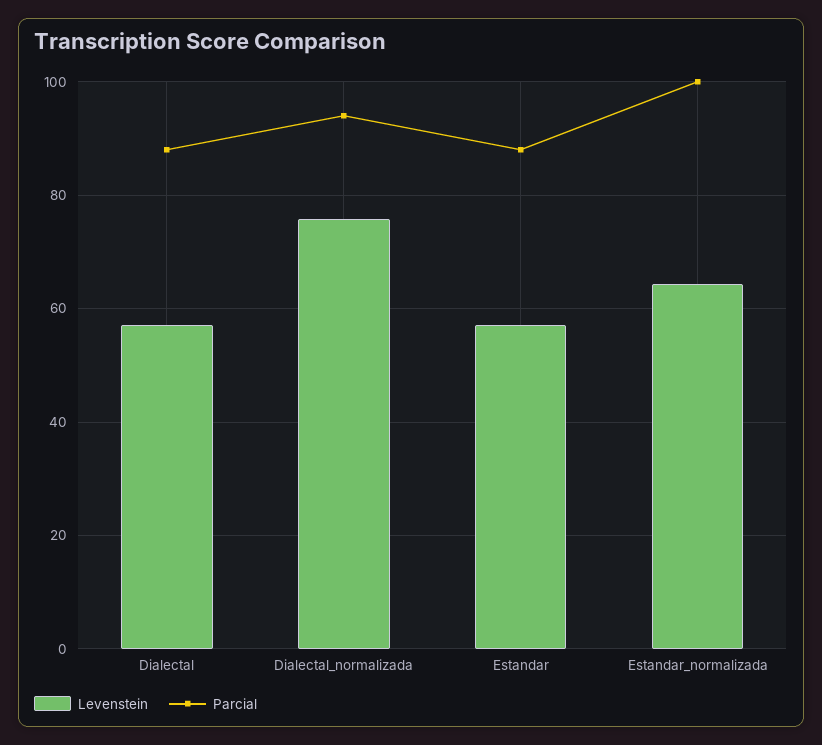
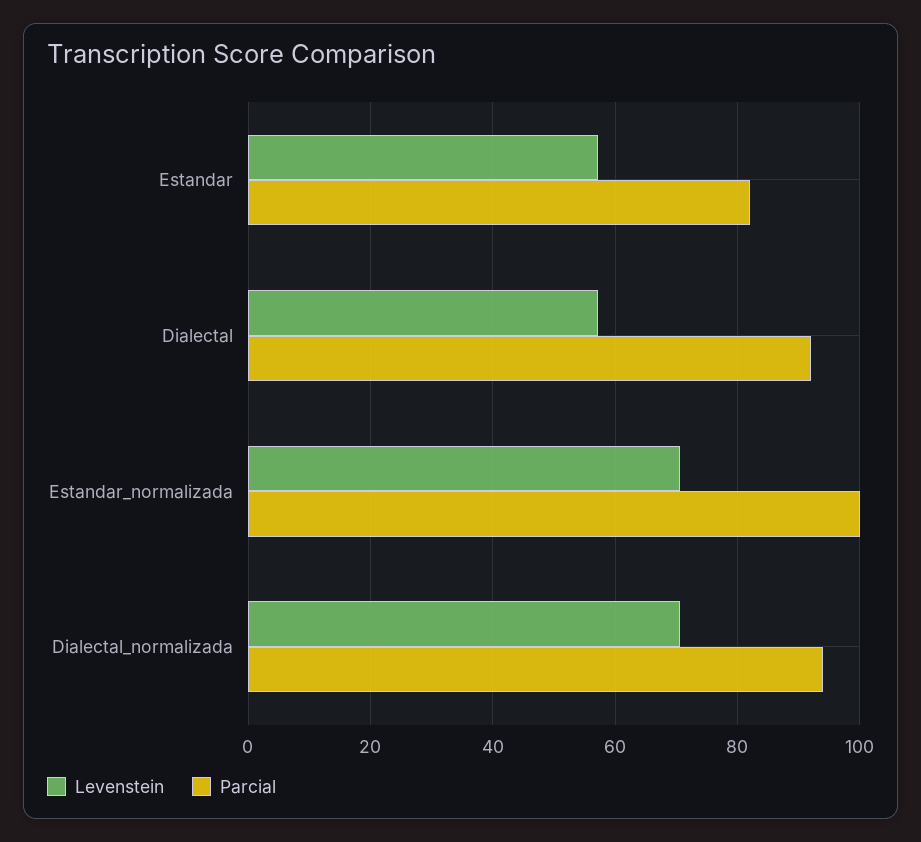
  {
    "Levenstein": {
      "Dialectal": 58,
-     "Dialectal_normalizada": 76,
+     "Dialectal_normalizada": 70,
      "Estandar": 58,
-     "Estandar_normalizada": 64
+     "Estandar_normalizada": 70
    },
    "Parcial": {
-     "Dialectal": 88,
+     "Dialectal": 92,
      "Dialectal_normalizada": 94,
-     "Estandar": 88,
+     "Estandar": 82,
      "Estandar_normalizada": 100
    }
  }

